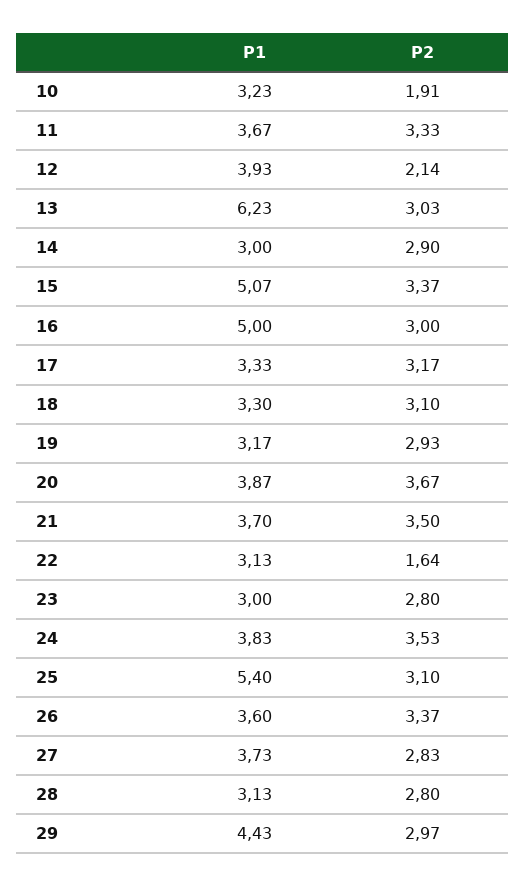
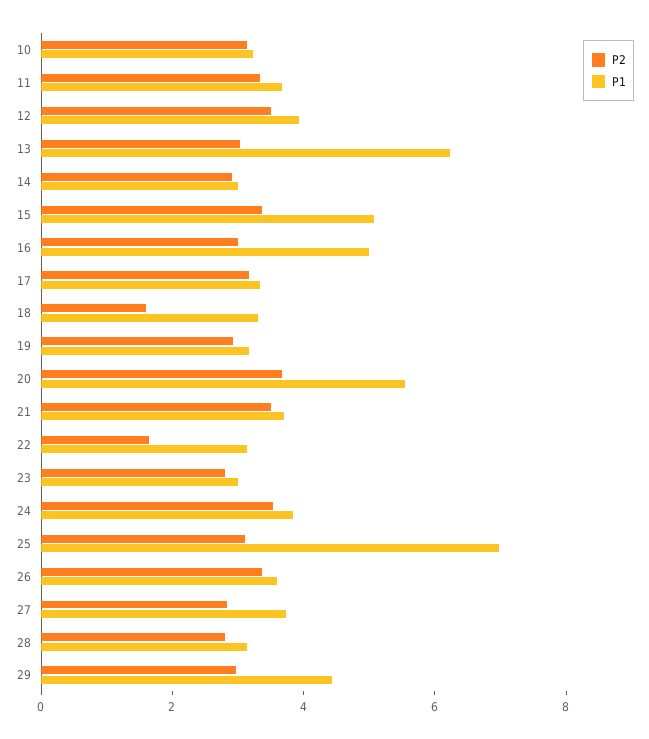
  {
    "P1": {
      "10": 3.23,
      "11": 3.67,
      "12": 3.93,
      "13": 6.23,
      "14": 3,
      "15": 5.07,
      "16": 5,
      "17": 3.33,
      "18": 3.3,
      "19": 3.17,
-     "20": 3.87,
+     "20": 5.5,
      "21": 3.7,
      "22": 3.13,
      "23": 3,
      "24": 3.83,
-     "25": 5.4,
+     "25": 7,
      "26": 3.6,
      "27": 3.73,
      "28": 3.13,
      "29": 4.43
    },
    "P2": {
-     "10": 1.91,
+     "10": 3,
      "11": 3.33,
-     "12": 2.14,
+     "12": 3.5,
      "13": 3.03,
      "14": 2.9,
      "15": 3.37,
      "16": 3,
      "17": 3.17,
-     "18": 3.1,
+     "18": 1.5,
      "19": 2.93,
      "20": 3.67,
      "21": 3.5,
      "22": 1.64,
      "23": 2.8,
      "24": 3.53,
      "25": 3.1,
      "26": 3.37,
      "27": 2.83,
      "28": 2.8,
      "29": 2.97
    }
  }

